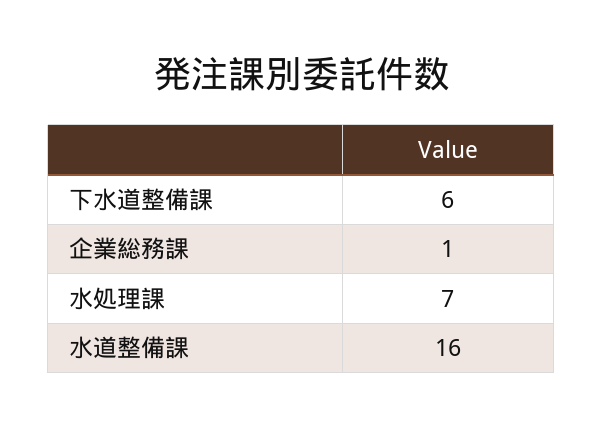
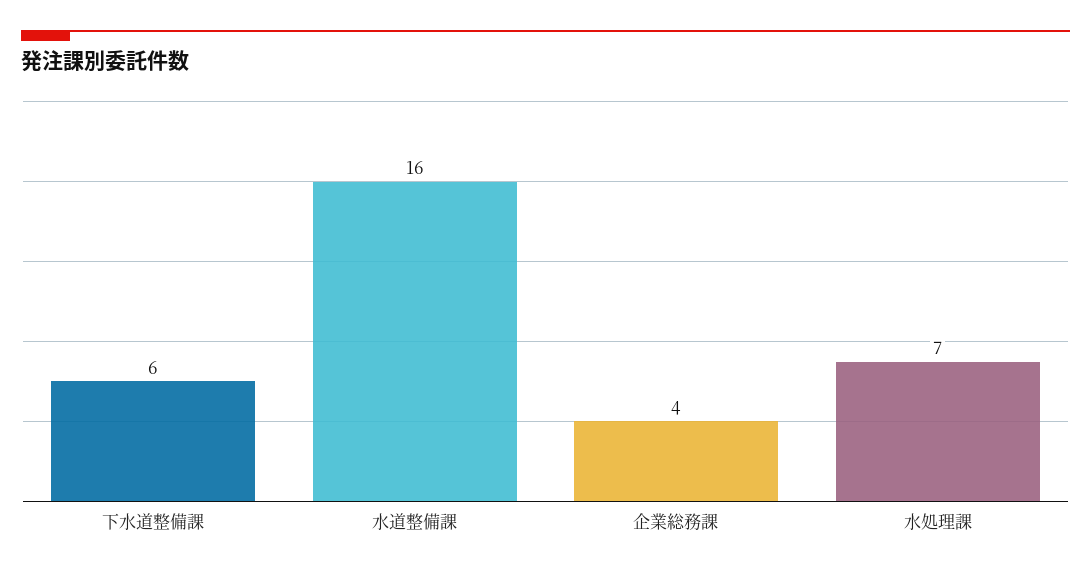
  {
    "下水道整備課": 6,
-   "企業総務課": 1,
+   "企業総務課": 4,
    "水処理課": 7,
    "水道整備課": 16
  }

